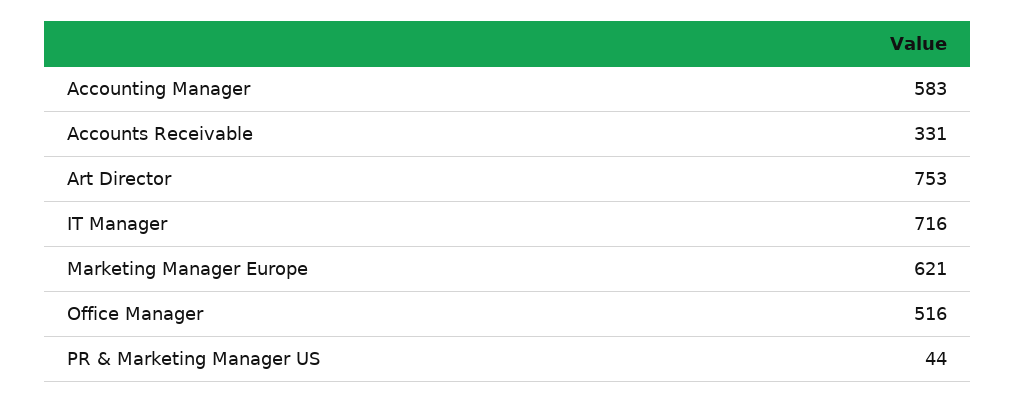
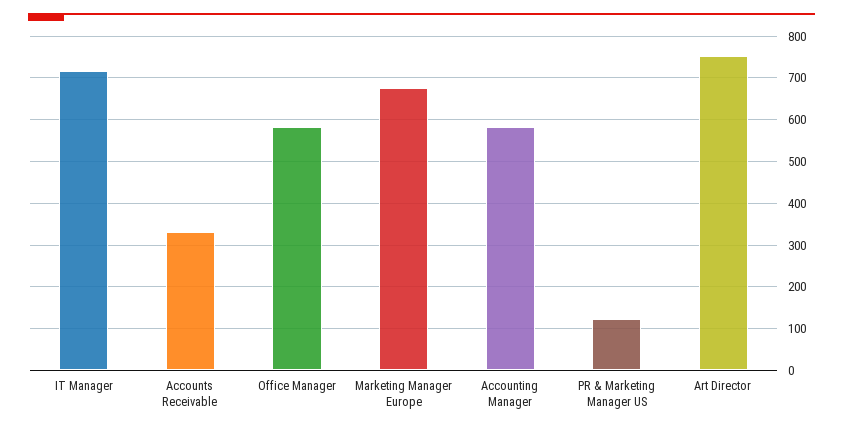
  {
    "Accounting Manager": 583,
    "Accounts Receivable": 331,
    "Art Director": 753,
    "IT Manager": 716,
-   "Marketing Manager Europe": 621,
+   "Marketing Manager Europe": 680,
-   "Office Manager": 516,
+   "Office Manager": 580,
-   "PR & Marketing Manager US": 44
+   "PR & Marketing Manager US": 120
  }

